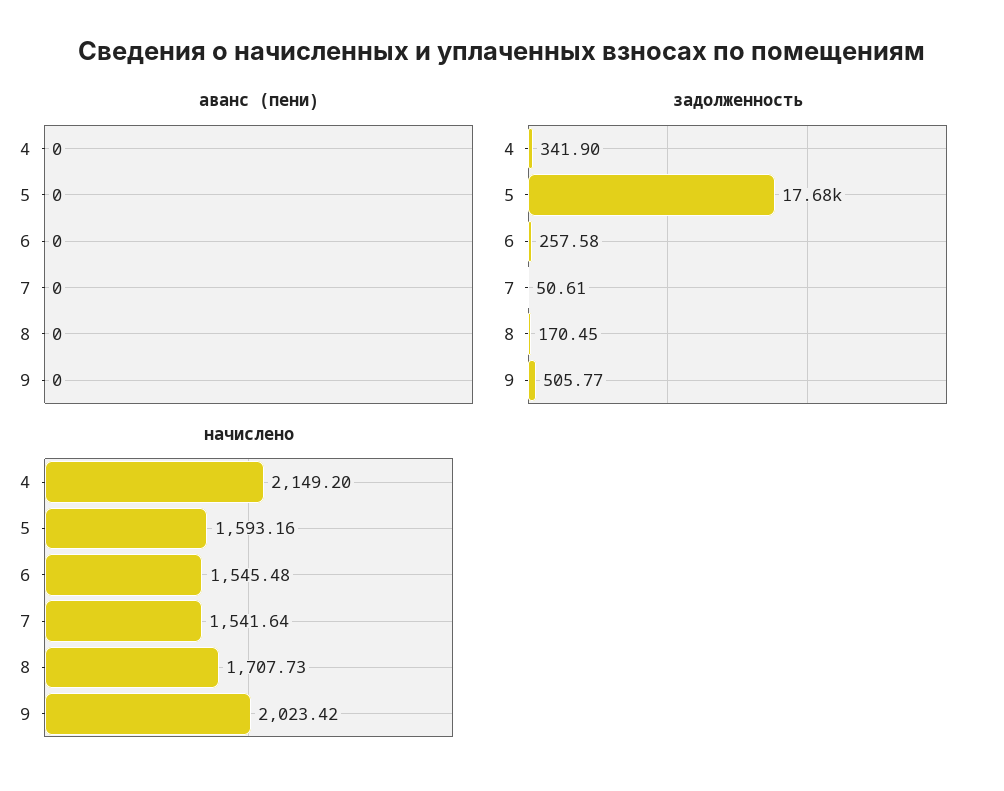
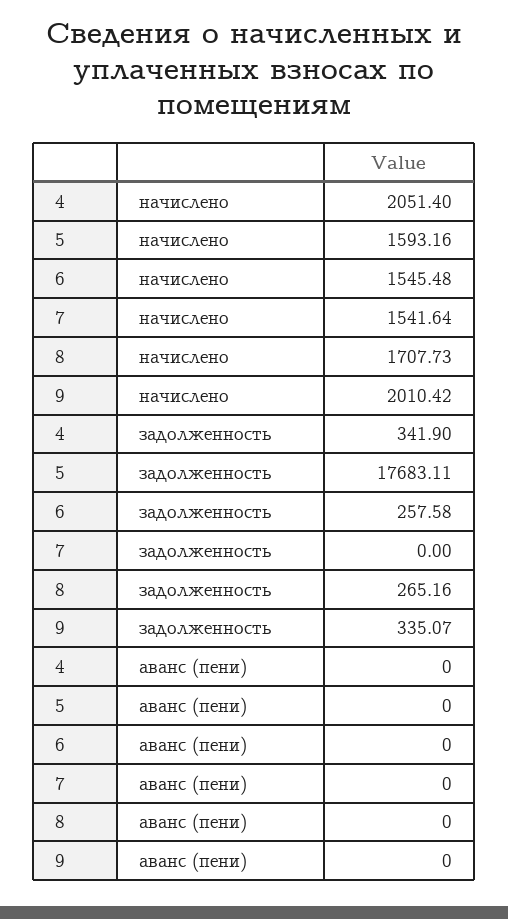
  {
    "аванс (пени)": {
      "4": 0,
      "5": 0,
      "6": 0,
      "7": 0,
      "8": 0,
      "9": 0
    },
    "задолженность": {
      "4": 341.9,
      "5": 17683.11,
      "6": 257.58,
-     "7": 50.61,
+     "7": 0,
-     "8": 170.45,
+     "8": 265.16,
-     "9": 505.77
+     "9": 335.07
    },
    "начислено": {
-     "4": 2149.2,
+     "4": 2051.4,
      "5": 1593.16,
      "6": 1545.48,
      "7": 1541.64,
      "8": 1707.73,
-     "9": 2023.42
+     "9": 2010.42
    }
  }

